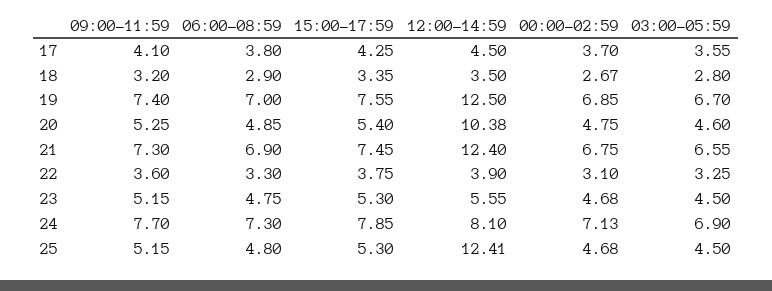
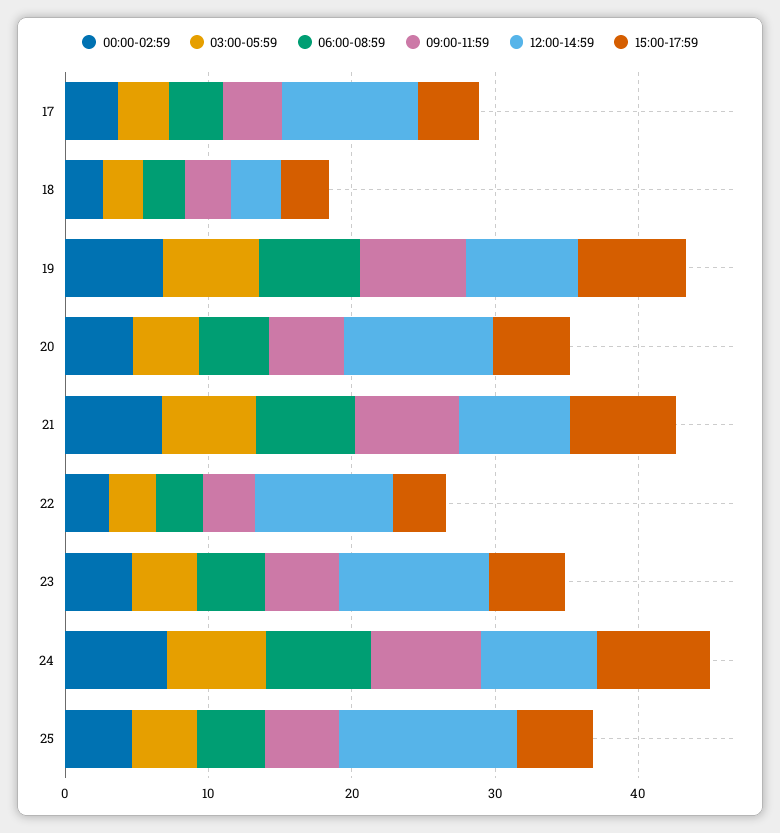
  {
    "09:00-11:59": {
      "17": 4.1,
      "18": 3.2,
      "19": 7.4,
      "20": 5.25,
      "21": 7.3,
      "22": 3.6,
      "23": 5.15,
      "24": 7.7,
      "25": 5.15
    },
    "06:00-08:59": {
      "17": 3.8,
      "18": 2.9,
      "19": 7,
      "20": 4.85,
      "21": 6.9,
      "22": 3.3,
      "23": 4.75,
      "24": 7.3,
      "25": 4.8
    },
    "15:00-17:59": {
      "17": 4.25,
      "18": 3.35,
      "19": 7.55,
      "20": 5.4,
      "21": 7.45,
      "22": 3.75,
      "23": 5.3,
      "24": 7.85,
      "25": 5.3
    },
    "12:00-14:59": {
-     "17": 4.5,
+     "17": 10,
      "18": 3.5,
-     "19": 12.5,
+     "19": 8,
      "20": 10.38,
-     "21": 12.4,
+     "21": 8,
-     "22": 3.9,
+     "22": 10,
-     "23": 5.55,
+     "23": 10,
      "24": 8.1,
      "25": 12.41
    },
    "00:00-02:59": {
      "17": 3.7,
      "18": 2.67,
      "19": 6.85,
      "20": 4.75,
      "21": 6.75,
      "22": 3.1,
      "23": 4.68,
      "24": 7.13,
      "25": 4.68
    },
    "03:00-05:59": {
      "17": 3.55,
      "18": 2.8,
      "19": 6.7,
      "20": 4.6,
      "21": 6.55,
      "22": 3.25,
      "23": 4.5,
      "24": 6.9,
      "25": 4.5
    }
  }

